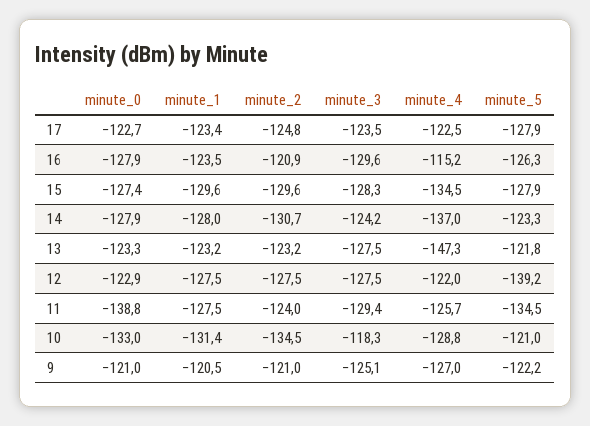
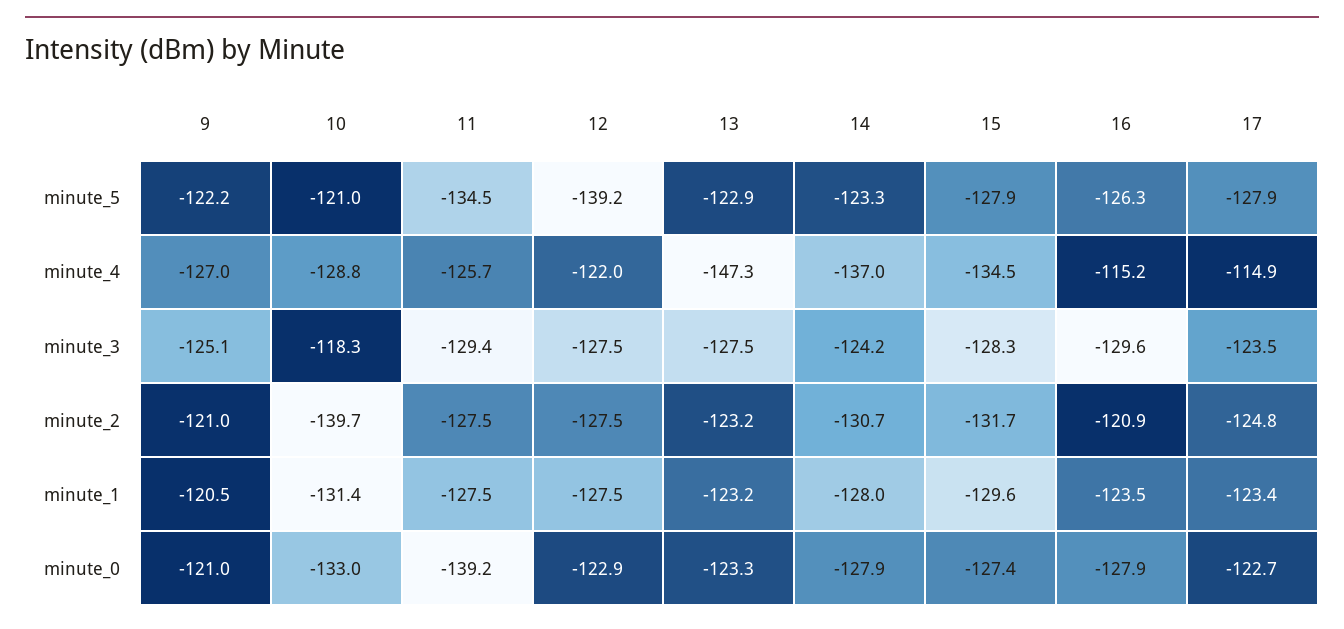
  {
    "minute_0": {
      "17": -122.7,
      "16": -127.9,
      "15": -127.4,
      "14": -127.9,
      "13": -123.3,
      "12": -122.9,
-     "11": -138.8,
+     "11": -139.2,
      "10": -133,
      "9": -121
    },
    "minute_1": {
      "17": -123.4,
      "16": -123.5,
      "15": -129.6,
      "14": -128,
      "13": -123.2,
      "12": -127.5,
      "11": -127.5,
      "10": -131.4,
      "9": -120.5
    },
    "minute_2": {
      "17": -124.8,
      "16": -120.9,
-     "15": -129.6,
+     "15": -131.7,
      "14": -130.7,
      "13": -123.2,
      "12": -127.5,
-     "11": -124,
+     "11": -127.5,
-     "10": -134.5,
+     "10": -139.7,
      "9": -121
    },
    "minute_3": {
      "17": -123.5,
      "16": -129.6,
      "15": -128.3,
      "14": -124.2,
      "13": -127.5,
      "12": -127.5,
      "11": -129.4,
      "10": -118.3,
      "9": -125.1
    },
    "minute_4": {
-     "17": -122.5,
+     "17": -114.9,
      "16": -115.2,
      "15": -134.5,
      "14": -137,
      "13": -147.3,
      "12": -122,
      "11": -125.7,
      "10": -128.8,
      "9": -127
    },
    "minute_5": {
      "17": -127.9,
      "16": -126.3,
      "15": -127.9,
      "14": -123.3,
-     "13": -121.8,
+     "13": -122.9,
      "12": -139.2,
      "11": -134.5,
      "10": -121,
      "9": -122.2
    }
  }

